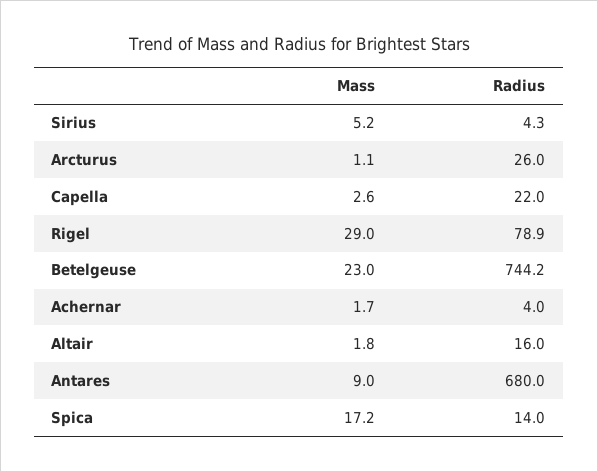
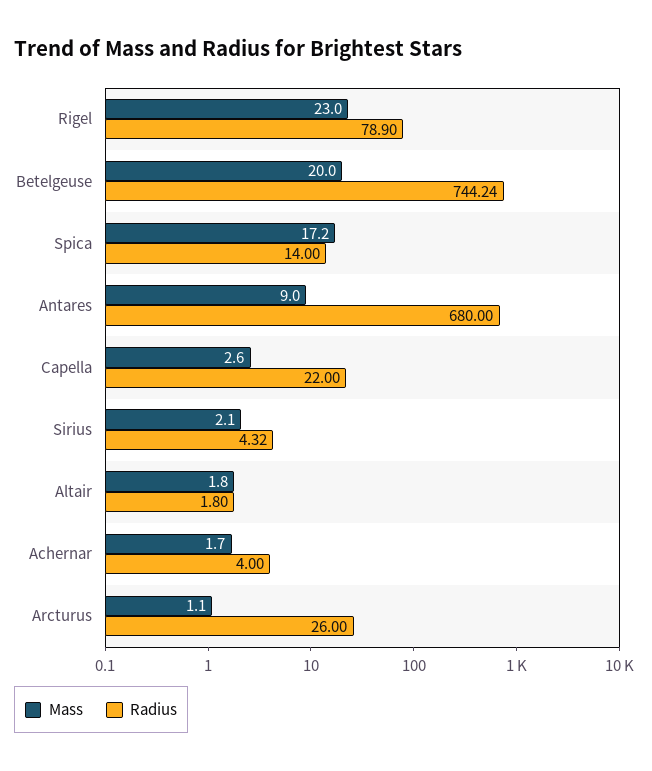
  {
    "Mass": {
-     "Sirius": 5.2,
+     "Sirius": 2.1,
      "Arcturus": 1.1,
      "Capella": 2.6,
-     "Rigel": 29,
+     "Rigel": 23,
-     "Betelgeuse": 23,
+     "Betelgeuse": 20,
      "Achernar": 1.7,
      "Altair": 1.8,
      "Antares": 9,
      "Spica": 17.2
    },
    "Radius": {
      "Sirius": 4.32,
      "Arcturus": 26,
      "Capella": 22,
      "Rigel": 78.9,
      "Betelgeuse": 744.24,
      "Achernar": 4,
-     "Altair": 16,
+     "Altair": 1.8,
      "Antares": 680,
      "Spica": 14
    }
  }

